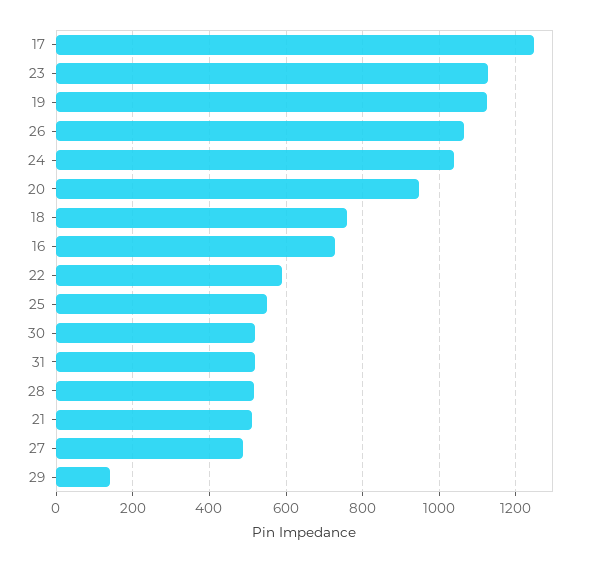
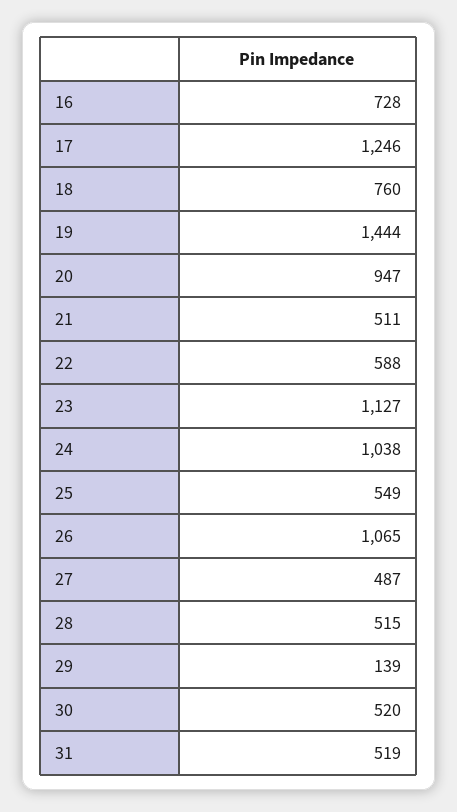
  {
    "17": 1246,
    "23": 1127,
-   "19": 1120,
+   "19": 1444,
    "26": 1065,
    "24": 1038,
    "20": 947,
    "18": 760,
    "16": 728,
    "22": 588,
    "25": 549,
    "30": 520,
    "31": 519,
    "28": 515,
    "21": 511,
    "27": 487,
    "29": 139
  }

